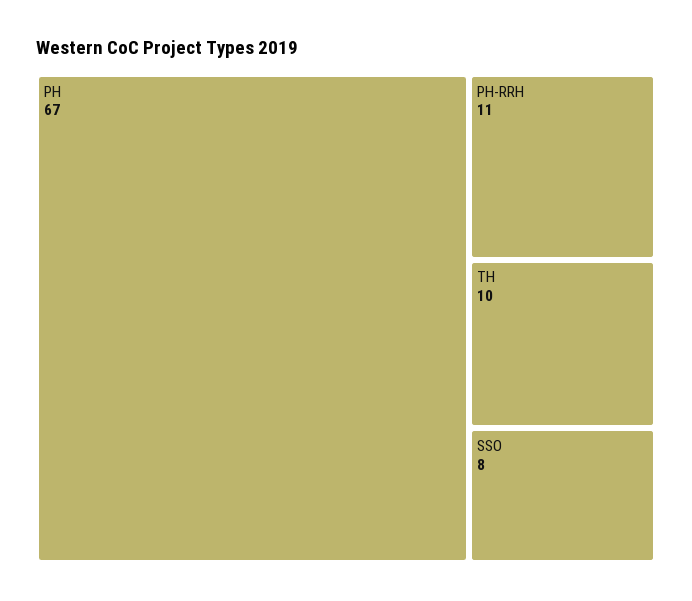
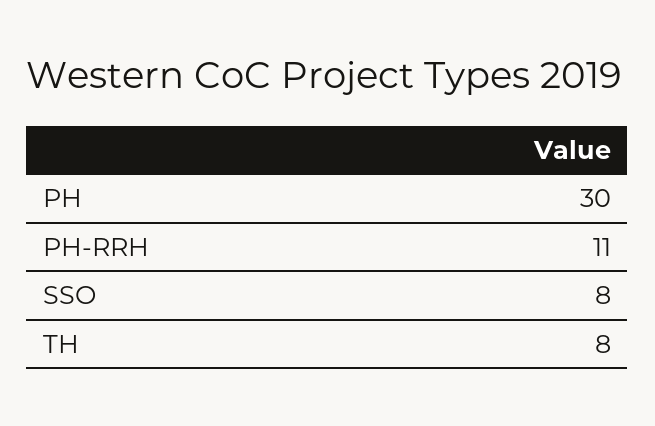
  {
-   "PH": 67,
+   "PH": 30,
    "PH-RRH": 11,
-   "TH": 10,
+   "TH": 8,
    "SSO": 8
  }

